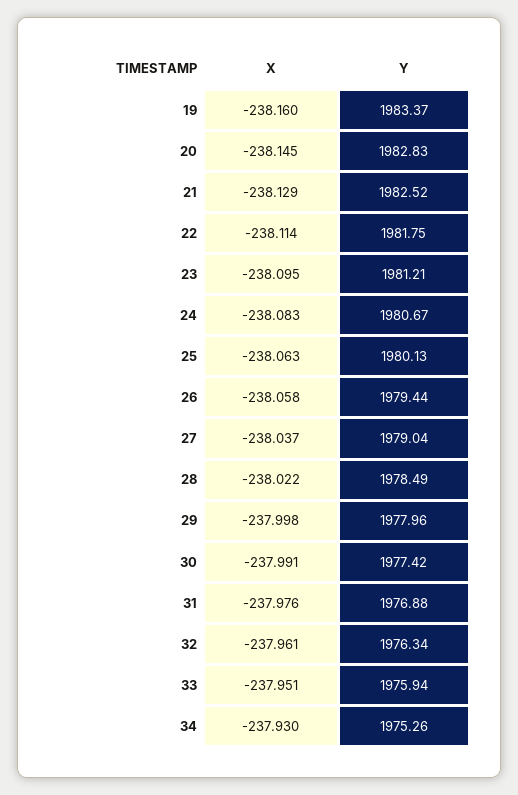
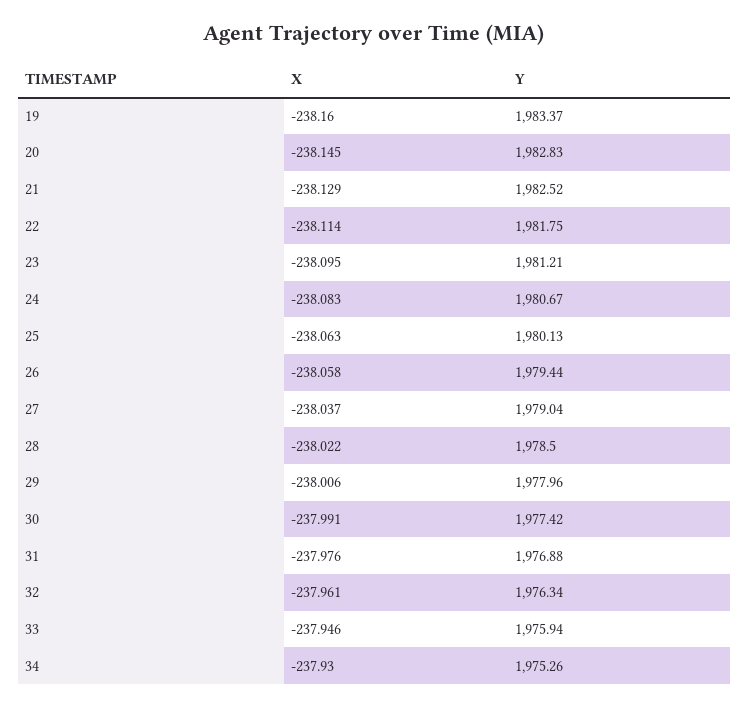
  {
    "X": {
      "19": -238.16,
      "20": -238.145,
      "21": -238.129,
      "22": -238.114,
      "23": -238.095,
      "24": -238.083,
      "25": -238.063,
      "26": -238.058,
      "27": -238.037,
      "28": -238.022,
-     "29": -237.998,
+     "29": -238.006,
      "30": -237.991,
      "31": -237.976,
      "32": -237.961,
-     "33": -237.951,
+     "33": -237.946,
      "34": -237.93
    },
    "Y": {
      "19": 1983.37,
      "20": 1982.83,
      "21": 1982.52,
      "22": 1981.75,
      "23": 1981.21,
      "24": 1980.67,
      "25": 1980.13,
      "26": 1979.44,
      "27": 1979.04,
-     "28": 1978.49,
+     "28": 1978.5,
      "29": 1977.96,
      "30": 1977.42,
      "31": 1976.88,
      "32": 1976.34,
      "33": 1975.94,
      "34": 1975.26
    }
  }

